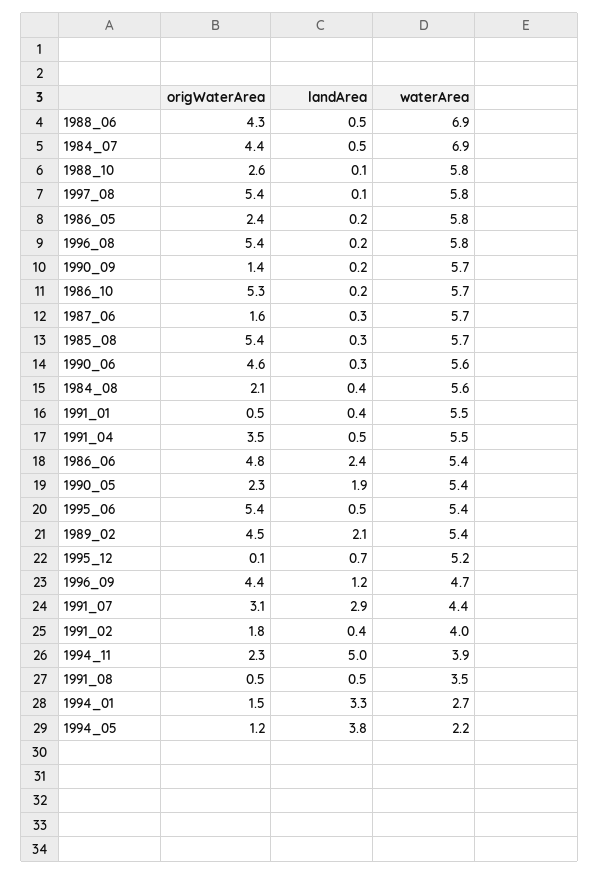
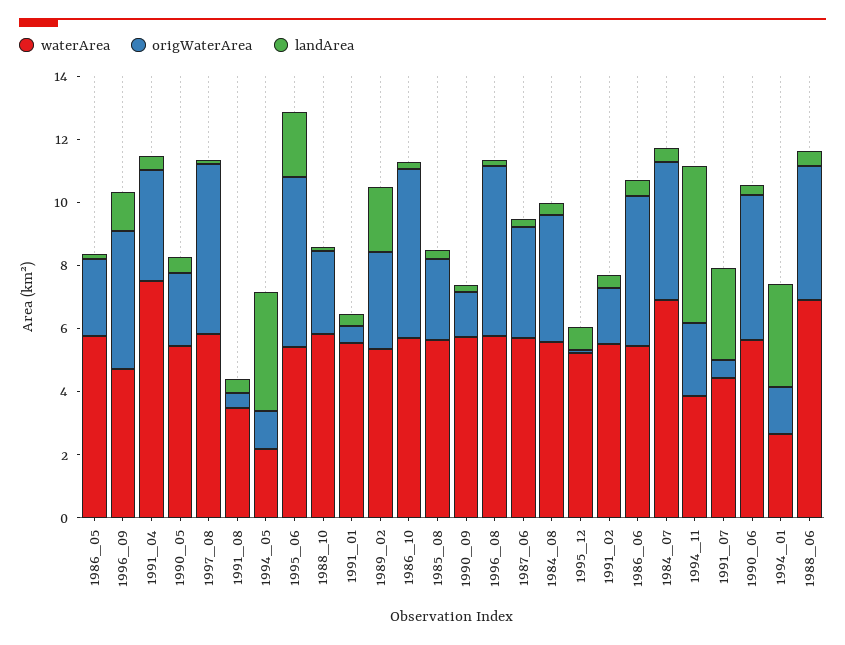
  {
    "origWaterArea": {
      "1988_06": 4.3,
      "1984_07": 4.4,
      "1988_10": 2.6,
      "1997_08": 5.4,
      "1986_05": 2.4,
      "1996_08": 5.4,
      "1990_09": 1.4,
      "1986_10": 5.3,
-     "1987_06": 1.6,
+     "1987_06": 3.5,
-     "1985_08": 5.4,
+     "1985_08": 2.5,
      "1990_06": 4.6,
-     "1984_08": 2.1,
+     "1984_08": 4,
      "1991_01": 0.5,
      "1991_04": 3.5,
      "1986_06": 4.8,
      "1990_05": 2.3,
      "1995_06": 5.4,
-     "1989_02": 4.5,
+     "1989_02": 3,
      "1995_12": 0.1,
      "1996_09": 4.4,
-     "1991_07": 3.1,
+     "1991_07": 0.5,
      "1991_02": 1.8,
      "1994_11": 2.3,
      "1991_08": 0.5,
      "1994_01": 1.5,
      "1994_05": 1.2
    },
    "landArea": {
      "1988_06": 0.5,
      "1984_07": 0.5,
      "1988_10": 0.1,
      "1997_08": 0.1,
      "1986_05": 0.2,
      "1996_08": 0.2,
      "1990_09": 0.2,
      "1986_10": 0.2,
      "1987_06": 0.3,
      "1985_08": 0.3,
      "1990_06": 0.3,
      "1984_08": 0.4,
      "1991_01": 0.4,
      "1991_04": 0.5,
-     "1986_06": 2.4,
+     "1986_06": 0.5,
-     "1990_05": 1.9,
+     "1990_05": 0.5,
-     "1995_06": 0.5,
+     "1995_06": 2,
      "1989_02": 2.1,
      "1995_12": 0.7,
      "1996_09": 1.2,
      "1991_07": 2.9,
      "1991_02": 0.4,
      "1994_11": 5,
      "1991_08": 0.5,
      "1994_01": 3.3,
      "1994_05": 3.8
    },
    "waterArea": {
      "1988_06": 6.9,
      "1984_07": 6.9,
      "1988_10": 5.8,
      "1997_08": 5.8,
      "1986_05": 5.8,
      "1996_08": 5.8,
      "1990_09": 5.7,
      "1986_10": 5.7,
      "1987_06": 5.7,
      "1985_08": 5.7,
      "1990_06": 5.6,
      "1984_08": 5.6,
      "1991_01": 5.5,
-     "1991_04": 5.5,
+     "1991_04": 7.5,
      "1986_06": 5.4,
      "1990_05": 5.4,
      "1995_06": 5.4,
      "1989_02": 5.4,
      "1995_12": 5.2,
      "1996_09": 4.7,
      "1991_07": 4.4,
-     "1991_02": 4,
+     "1991_02": 5.5,
      "1994_11": 3.9,
      "1991_08": 3.5,
      "1994_01": 2.7,
      "1994_05": 2.2
    }
  }

